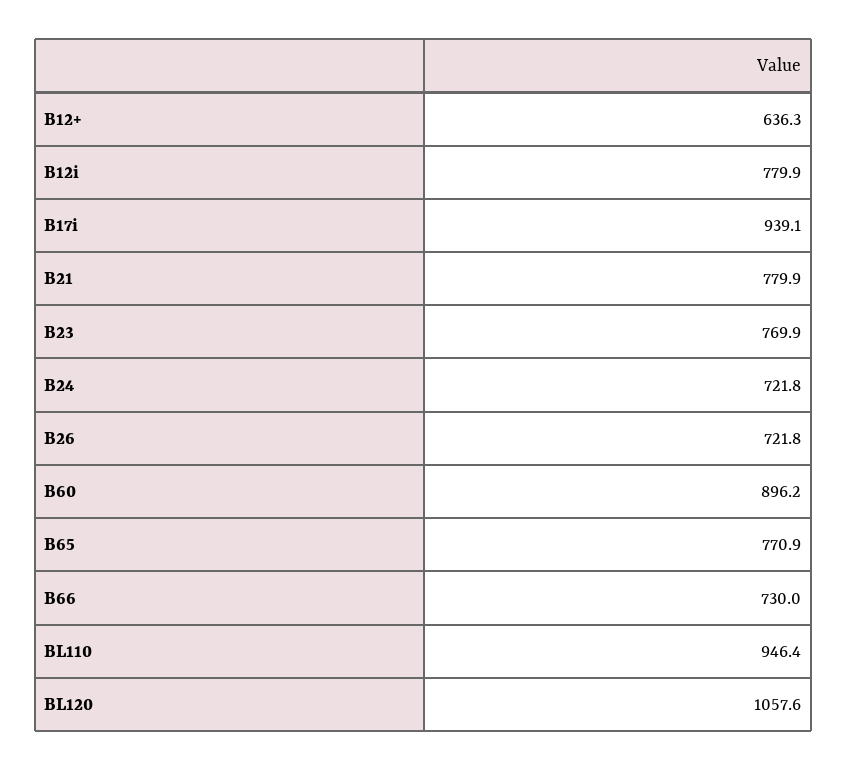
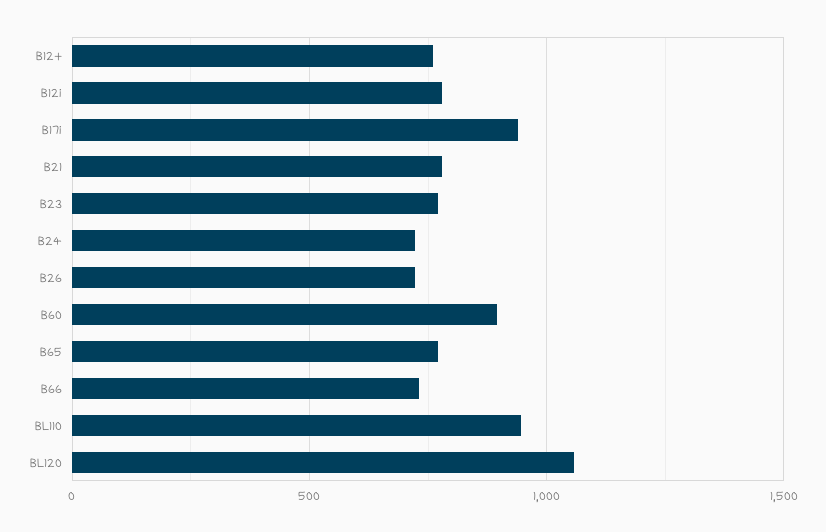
  {
-   "B12+": 636.3,
+   "B12+": 750,
    "B12i": 779.9,
    "B17i": 939.1,
    "B21": 779.9,
    "B23": 769.9,
    "B24": 721.8,
    "B26": 721.8,
    "B60": 896.2,
    "B65": 770.9,
    "B66": 730,
    "BL110": 946.4,
    "BL120": 1057.6
  }

